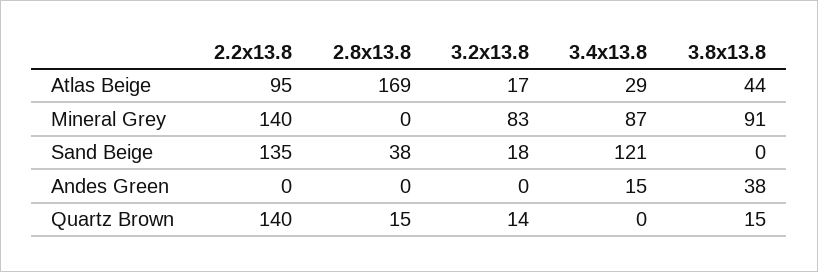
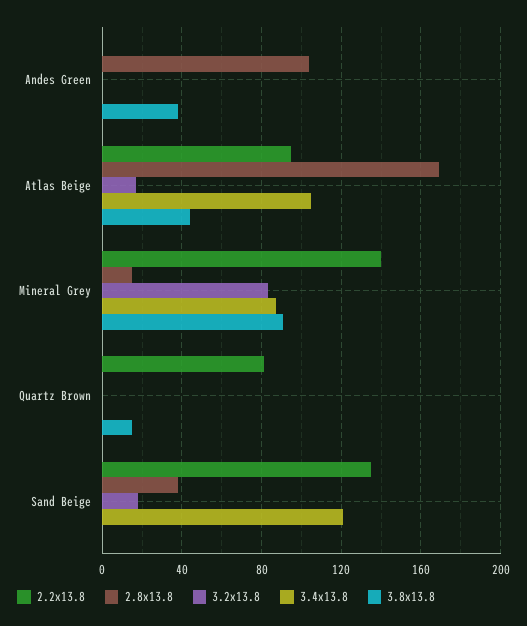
  {
    "2.2x13.8": {
      "Atlas Beige": 95,
      "Mineral Grey": 140,
      "Sand Beige": 135,
      "Andes Green": 0,
-     "Quartz Brown": 140
+     "Quartz Brown": 80
    },
    "2.8x13.8": {
      "Atlas Beige": 169,
-     "Mineral Grey": 0,
+     "Mineral Grey": 15,
      "Sand Beige": 38,
-     "Andes Green": 0,
+     "Andes Green": 105,
-     "Quartz Brown": 15
+     "Quartz Brown": 0
    },
    "3.2x13.8": {
      "Atlas Beige": 17,
      "Mineral Grey": 83,
      "Sand Beige": 18,
      "Andes Green": 0,
-     "Quartz Brown": 14
+     "Quartz Brown": 0
    },
    "3.4x13.8": {
-     "Atlas Beige": 29,
+     "Atlas Beige": 105,
      "Mineral Grey": 87,
      "Sand Beige": 121,
-     "Andes Green": 15,
+     "Andes Green": 0,
      "Quartz Brown": 0
    },
    "3.8x13.8": {
      "Atlas Beige": 44,
      "Mineral Grey": 91,
      "Sand Beige": 0,
      "Andes Green": 38,
      "Quartz Brown": 15
    }
  }

